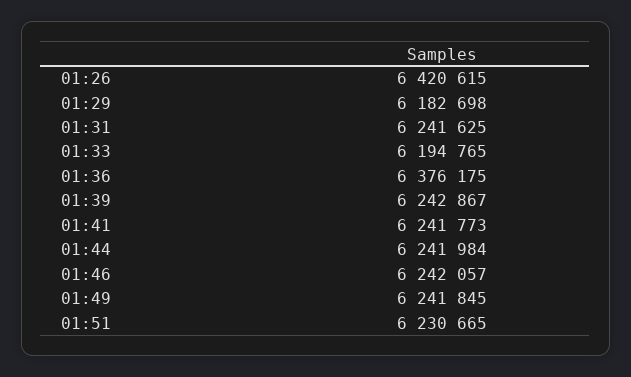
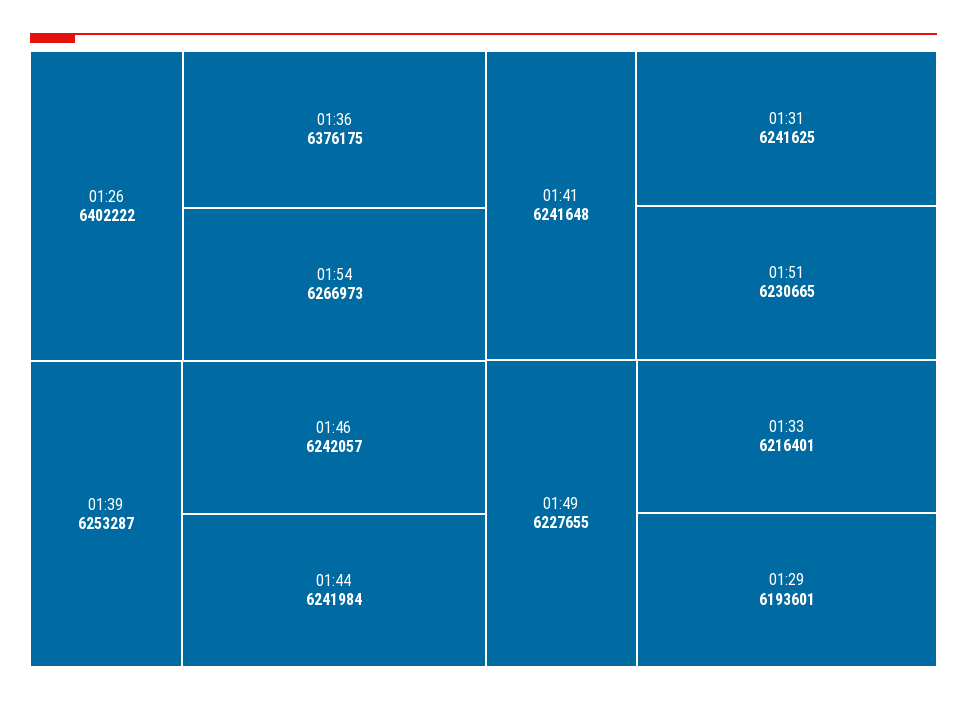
  {
-   "01:26": 6420615,
+   "01:26": 6402222,
-   "01:29": 6182698,
+   "01:29": 6193601,
    "01:31": 6241625,
-   "01:33": 6194765,
+   "01:33": 6216401,
    "01:36": 6376175,
-   "01:39": 6242867,
+   "01:39": 6253287,
-   "01:41": 6241773,
+   "01:41": 6241648,
    "01:44": 6241984,
    "01:46": 6242057,
-   "01:49": 6241845,
+   "01:49": 6227655,
-   "01:51": 6230665
+   "01:51": 6230665,
+   "01:54": 6266973
  }

